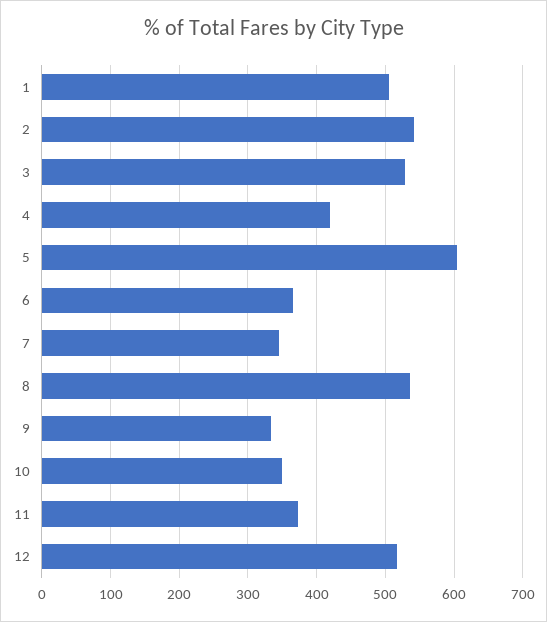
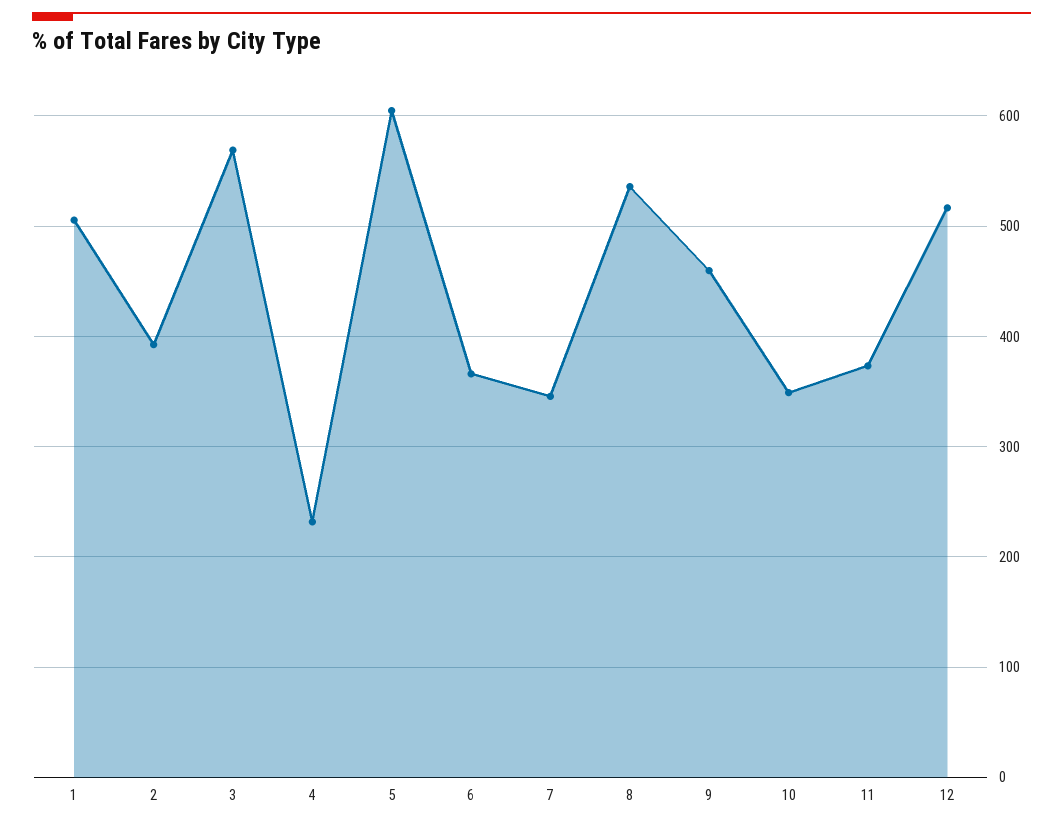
  {
    "1": 510,
-   "2": 540,
+   "2": 390,
-   "3": 530,
+   "3": 570,
-   "4": 420,
+   "4": 230,
    "5": 600,
    "6": 370,
    "7": 350,
    "8": 540,
-   "9": 330,
+   "9": 460,
    "10": 350,
    "11": 370,
    "12": 520
  }

